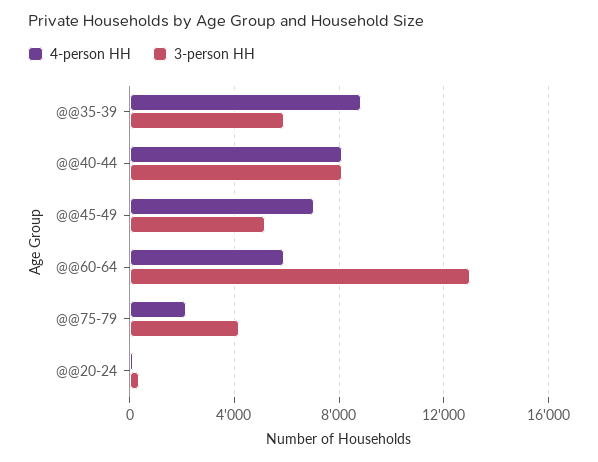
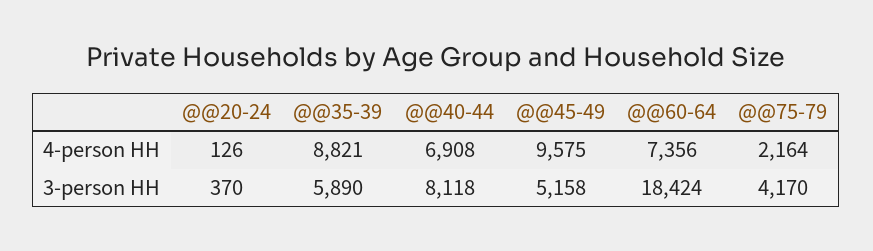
  {
    "4-person HH": {
      "@@35-39": 8821,
-     "@@40-44": 8000,
+     "@@40-44": 6908,
-     "@@45-49": 7000,
+     "@@45-49": 9575,
-     "@@60-64": 6000,
+     "@@60-64": 7356,
      "@@75-79": 2164,
      "@@20-24": 126
    },
    "3-person HH": {
      "@@35-39": 5890,
      "@@40-44": 8118,
      "@@45-49": 5158,
-     "@@60-64": 13000,
+     "@@60-64": 18424,
      "@@75-79": 4170,
      "@@20-24": 370
    }
  }

